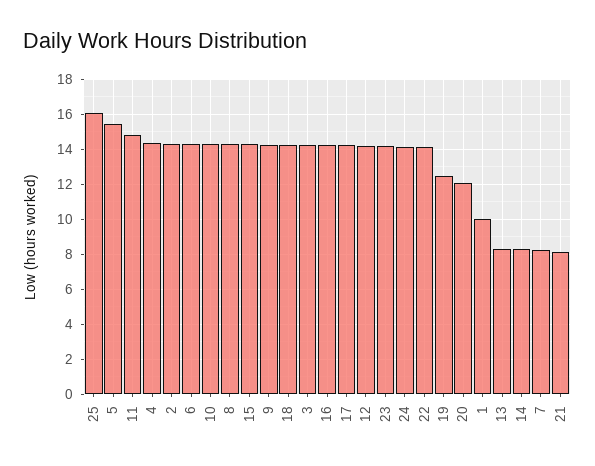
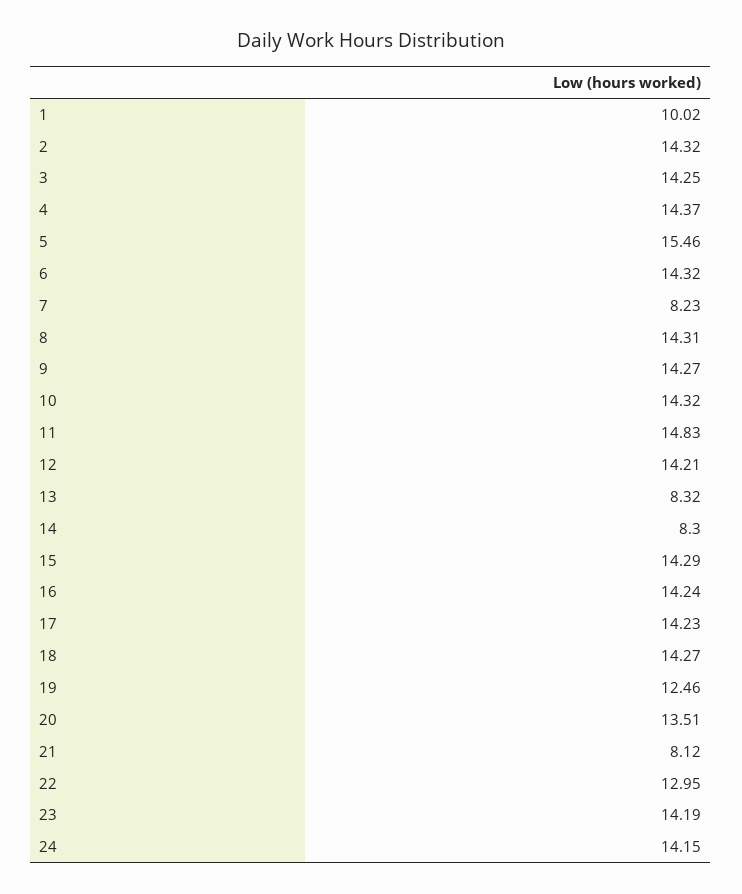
  {
-   "25": 16,
    "5": 15.46,
    "11": 14.83,
    "4": 14.37,
    "2": 14.32,
    "6": 14.32,
    "10": 14.32,
    "8": 14.31,
    "15": 14.29,
    "9": 14.27,
    "18": 14.27,
    "3": 14.25,
    "16": 14.24,
    "17": 14.23,
    "12": 14.21,
    "23": 14.19,
    "24": 14.15,
-   "22": 14,
+   "22": 12.95,
    "19": 12.46,
-   "20": 12,
+   "20": 13.51,
    "1": 10.02,
    "13": 8.32,
    "14": 8.3,
    "7": 8.23,
    "21": 8.12
  }

